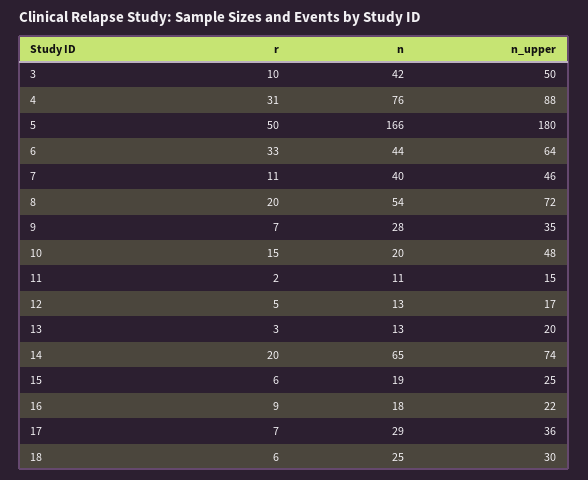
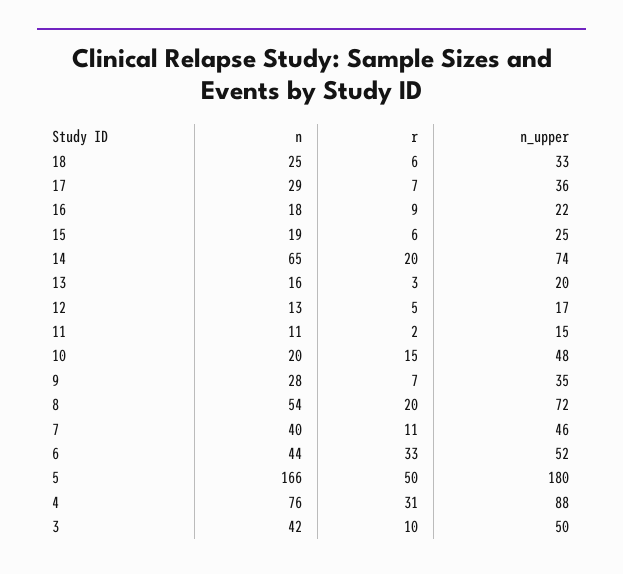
  {
    "r": {
      "3": 10,
      "4": 31,
      "5": 50,
      "6": 33,
      "7": 11,
      "8": 20,
      "9": 7,
      "10": 15,
      "11": 2,
      "12": 5,
      "13": 3,
      "14": 20,
      "15": 6,
      "16": 9,
      "17": 7,
      "18": 6
    },
    "n": {
      "3": 42,
      "4": 76,
      "5": 166,
      "6": 44,
      "7": 40,
      "8": 54,
      "9": 28,
      "10": 20,
      "11": 11,
      "12": 13,
-     "13": 13,
+     "13": 16,
      "14": 65,
      "15": 19,
      "16": 18,
      "17": 29,
      "18": 25
    },
    "n_upper": {
      "3": 50,
      "4": 88,
      "5": 180,
-     "6": 64,
+     "6": 52,
      "7": 46,
      "8": 72,
      "9": 35,
      "10": 48,
      "11": 15,
      "12": 17,
      "13": 20,
      "14": 74,
      "15": 25,
      "16": 22,
      "17": 36,
-     "18": 30
+     "18": 33
    }
  }

